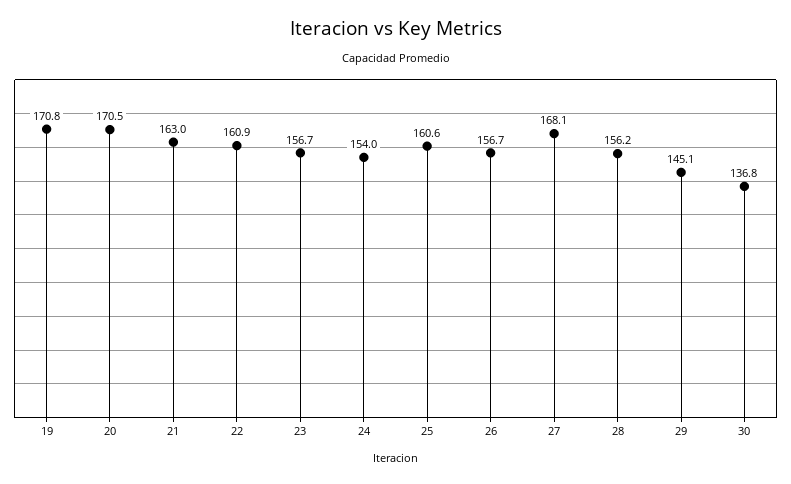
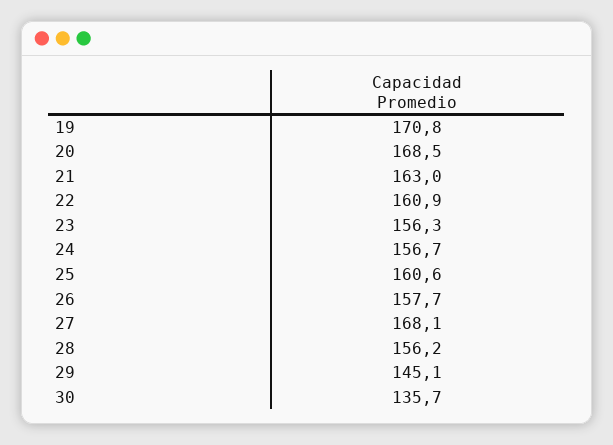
  {
    "19": 170.8,
-   "20": 170.5,
+   "20": 168.5,
    "21": 163,
    "22": 160.9,
-   "23": 156.7,
+   "23": 156.3,
-   "24": 154,
+   "24": 156.7,
    "25": 160.6,
-   "26": 156.7,
+   "26": 157.7,
    "27": 168.1,
    "28": 156.2,
    "29": 145.1,
-   "30": 136.8
+   "30": 135.7
  }

